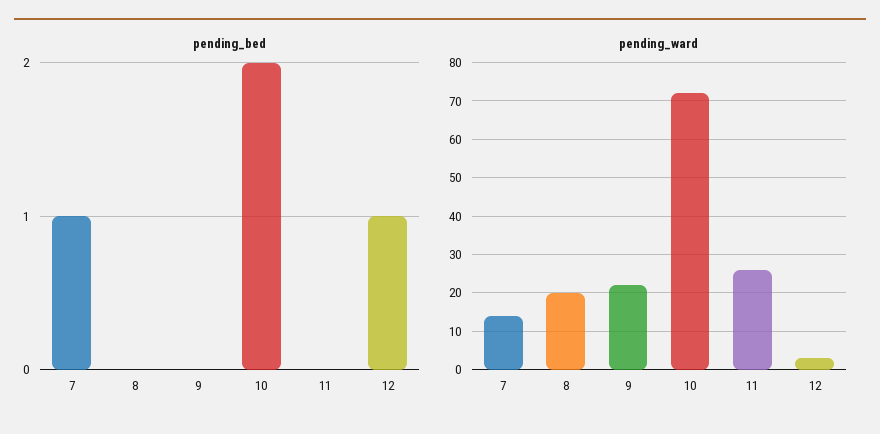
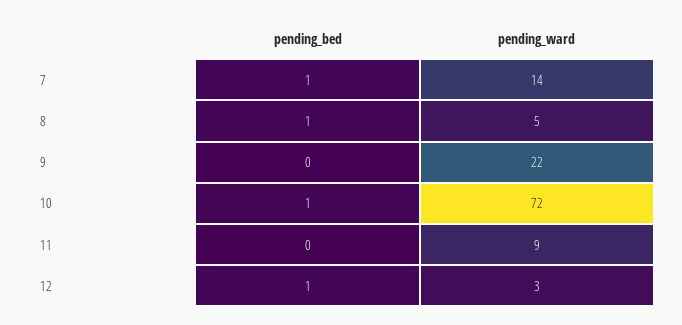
  {
    "pending_bed": {
      "7": 1,
-     "8": 0,
+     "8": 1,
      "9": 0,
-     "10": 2,
+     "10": 1,
      "11": 0,
      "12": 1
    },
    "pending_ward": {
      "7": 14,
-     "8": 20,
+     "8": 5,
      "9": 22,
      "10": 72,
-     "11": 25,
+     "11": 9,
      "12": 3
    }
  }

